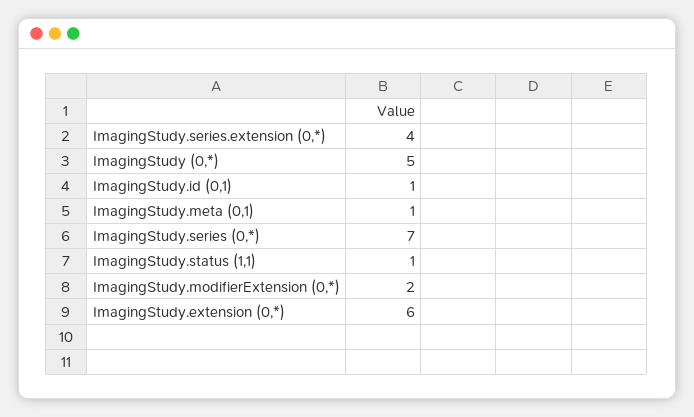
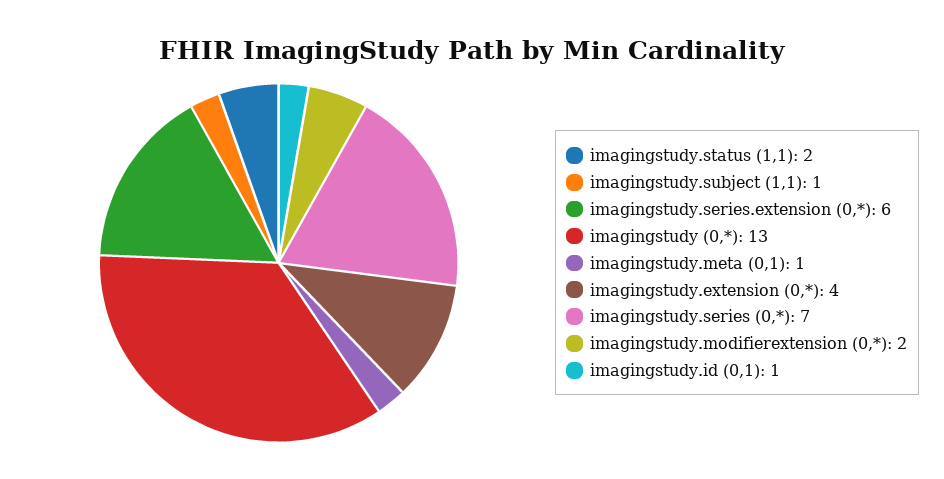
  {
-   "ImagingStudy.series.extension (0,*)": 4,
+   "ImagingStudy.series.extension (0,*)": 6,
-   "ImagingStudy (0,*)": 5,
+   "ImagingStudy (0,*)": 13,
    "ImagingStudy.id (0,1)": 1,
    "ImagingStudy.meta (0,1)": 1,
    "ImagingStudy.series (0,*)": 7,
-   "ImagingStudy.status (1,1)": 1,
+   "ImagingStudy.status (1,1)": 2,
    "ImagingStudy.modifierExtension (0,*)": 2,
-   "ImagingStudy.extension (0,*)": 6
+   "ImagingStudy.extension (0,*)": 4,
+   "imagingstudy.subject (1,1)": 1
  }

